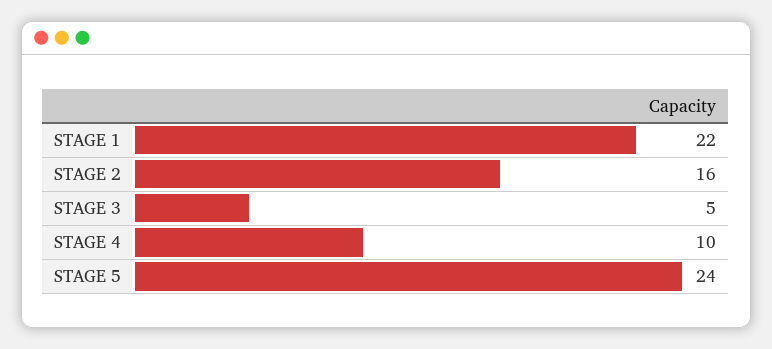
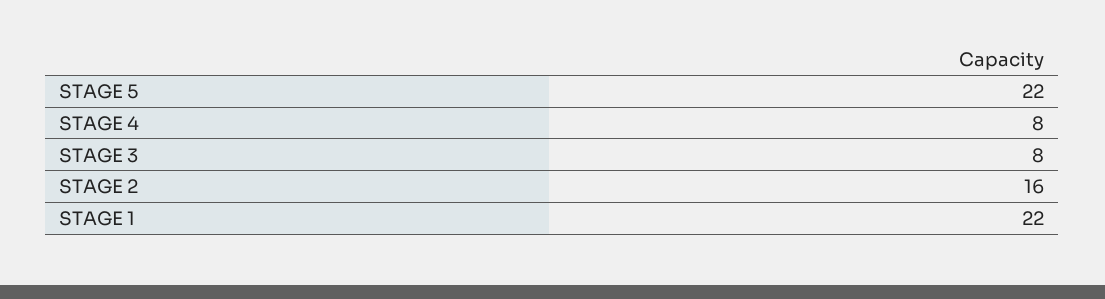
  {
    "STAGE 1": 22,
    "STAGE 2": 16,
-   "STAGE 3": 5,
+   "STAGE 3": 8,
-   "STAGE 4": 10,
+   "STAGE 4": 8,
-   "STAGE 5": 24
+   "STAGE 5": 22
  }

